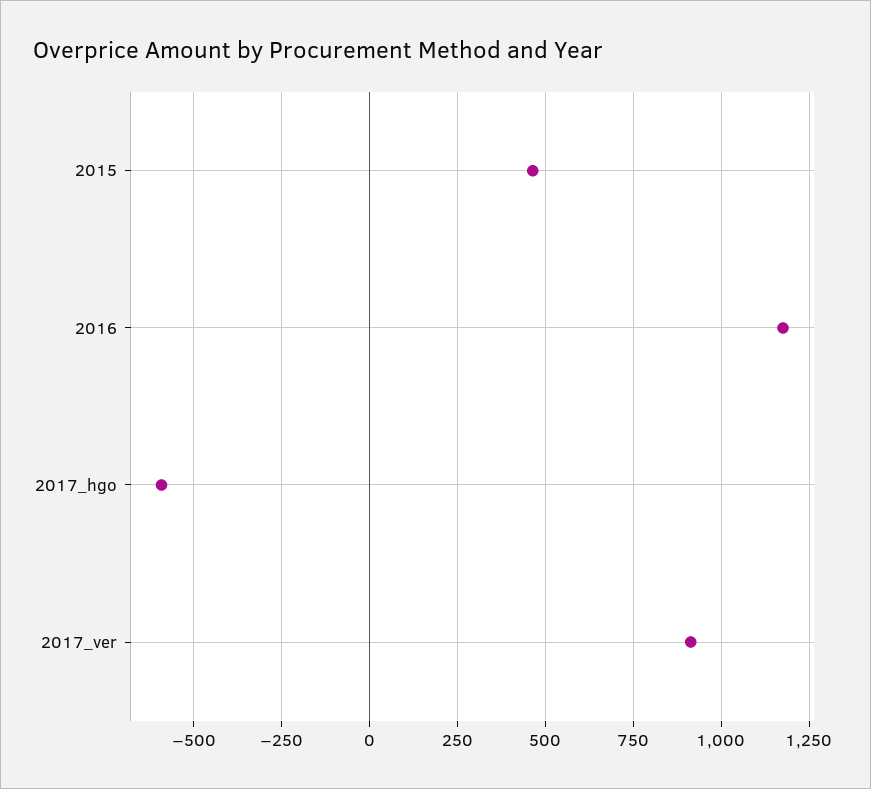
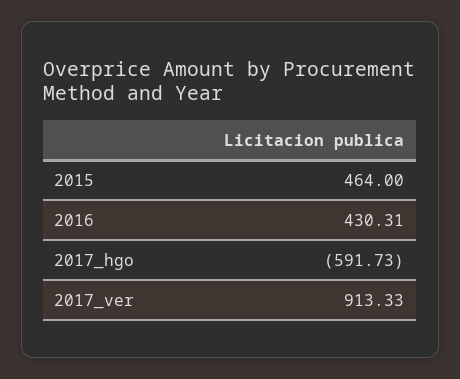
  {
    "2015": 464,
-   "2016": 1175,
+   "2016": 430.31,
    "2017_hgo": -591.73,
    "2017_ver": 913.33
  }

